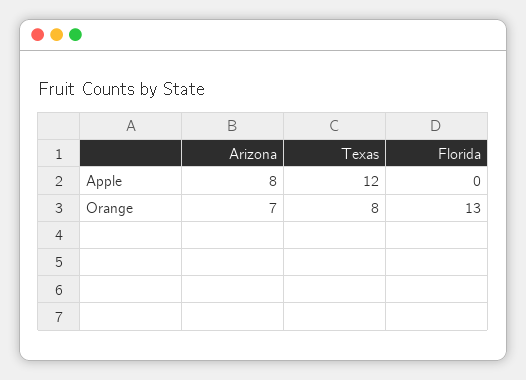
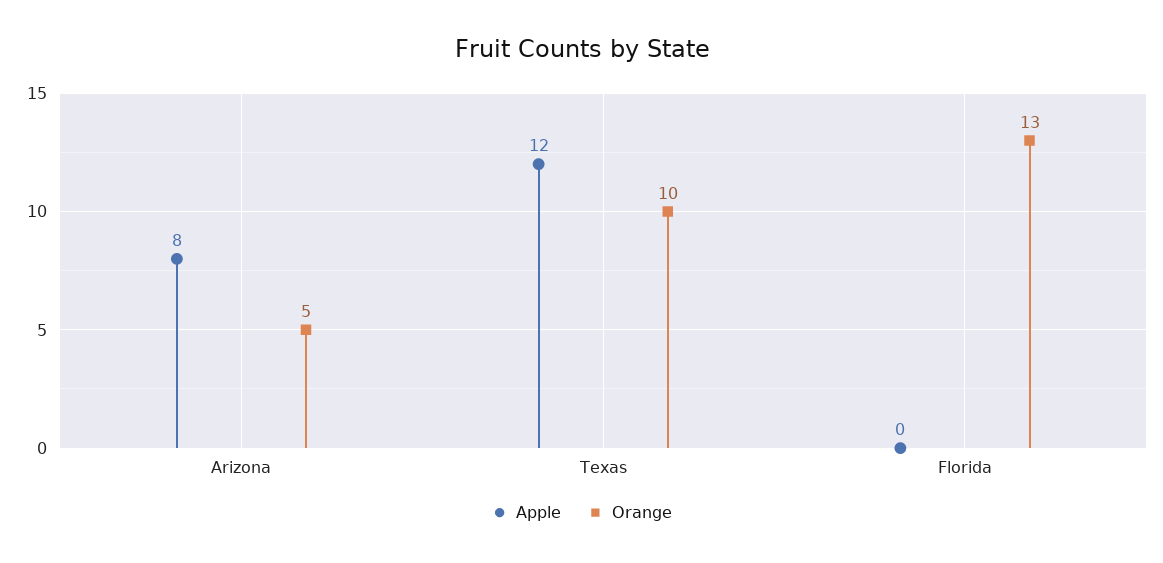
  {
    "Apple": {
      "Arizona": 8,
      "Texas": 12,
      "Florida": 0
    },
    "Orange": {
-     "Arizona": 7,
+     "Arizona": 5,
-     "Texas": 8,
+     "Texas": 10,
      "Florida": 13
    }
  }

